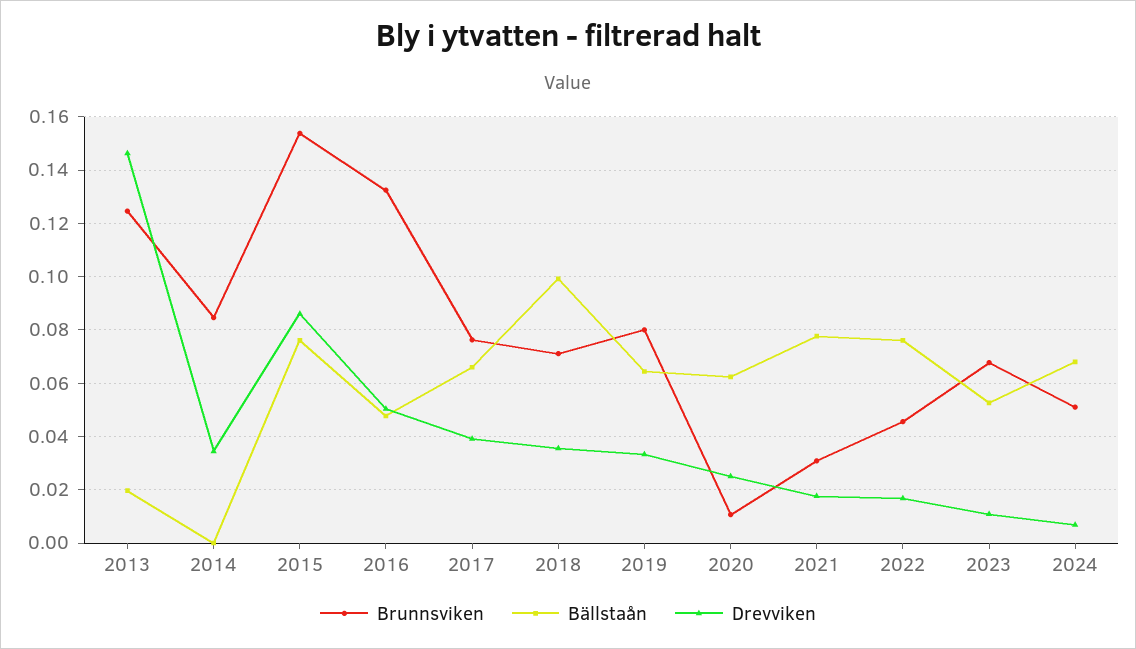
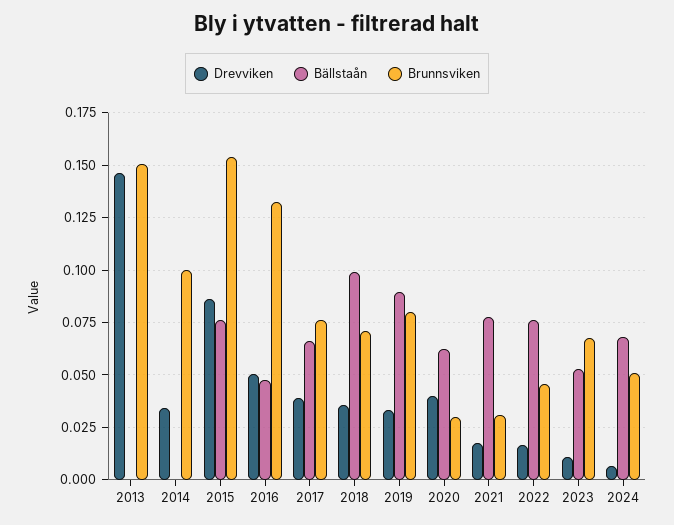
  {
    "Brunnsviken": {
-     "2013": 0.125,
+     "2013": 0.15,
-     "2014": 0.085,
+     "2014": 0.1,
      "2015": 0.155,
      "2016": 0.1325,
      "2017": 0.0775,
      "2018": 0.07,
      "2019": 0.08,
-     "2020": 0.01,
+     "2020": 0.03,
      "2021": 0.03,
      "2022": 0.045,
      "2023": 0.0675,
      "2024": 0.05
    },
    "Bällstaån": {
-     "2013": 0.02,
+     "2013": 0,
      "2014": 0,
      "2015": 0.075,
      "2016": 0.0475,
      "2017": 0.065,
      "2018": 0.1,
-     "2019": 0.065,
+     "2019": 0.09,
      "2020": 0.0625,
      "2021": 0.0775,
      "2022": 0.075,
      "2023": 0.0525,
      "2024": 0.0675
    },
    "Drevviken": {
      "2013": 0.1475,
      "2014": 0.035,
      "2015": 0.085,
      "2016": 0.05,
      "2017": 0.04,
      "2018": 0.035,
      "2019": 0.0325,
-     "2020": 0.025,
+     "2020": 0.04,
      "2021": 0.0175,
      "2022": 0.0175,
      "2023": 0.01,
      "2024": 0.0075
    }
  }

